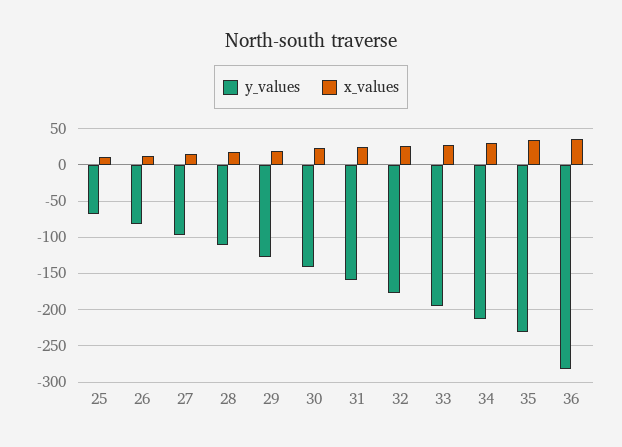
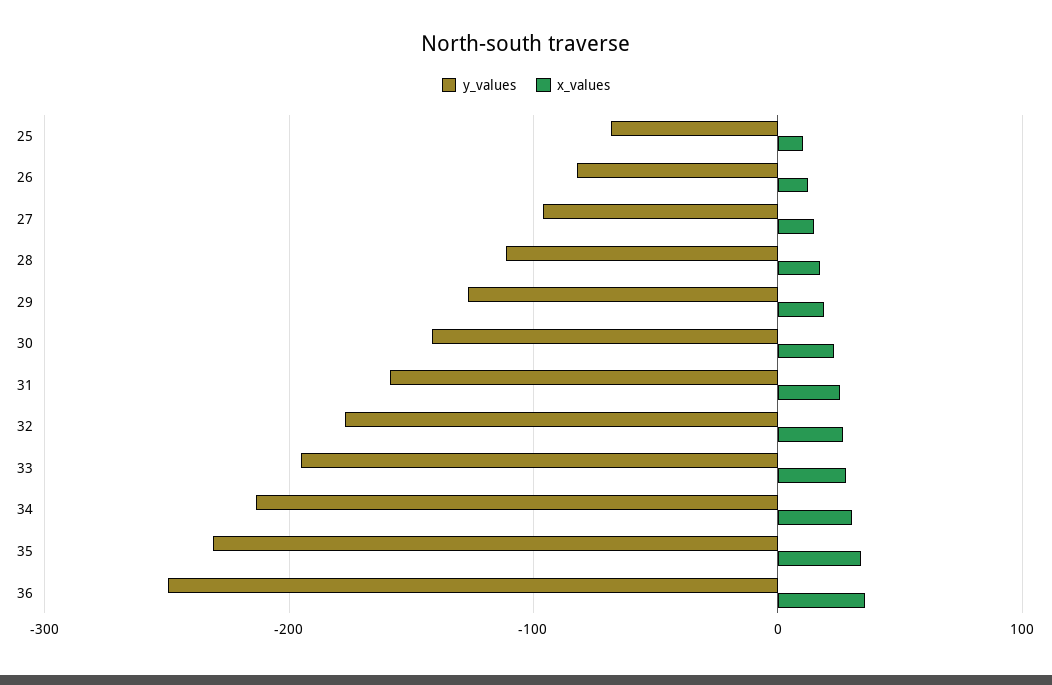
  {
    "y_values": {
      "25": -70,
      "26": -80,
      "27": -100,
      "28": -110,
      "29": -130,
      "30": -140,
      "31": -160,
      "32": -180,
      "33": -200,
      "34": -210,
      "35": -230,
-     "36": -280
+     "36": -250
    },
    "x_values": {
      "25": 10,
      "26": 10,
      "27": 10,
      "28": 20,
      "29": 20,
      "30": 20,
      "31": 30,
      "32": 30,
      "33": 30,
      "34": 30,
      "35": 30,
      "36": 40
    }
  }

